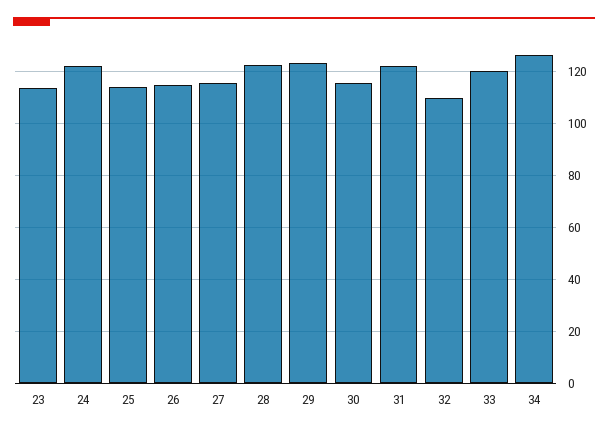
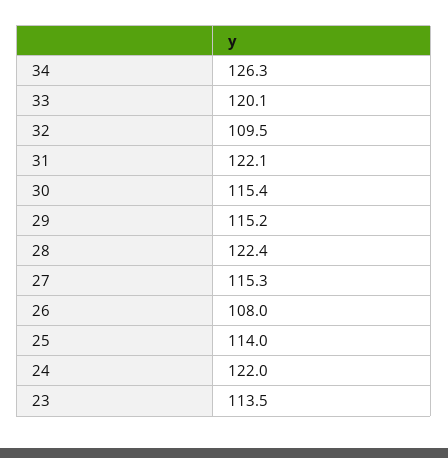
  {
    "23": 113.5,
    "24": 122,
    "25": 114,
-   "26": 115,
+   "26": 108,
    "27": 115.3,
    "28": 122.4,
-   "29": 122.5,
+   "29": 115.2,
    "30": 115.4,
    "31": 122.1,
    "32": 109.5,
    "33": 120.1,
    "34": 126.3
  }

